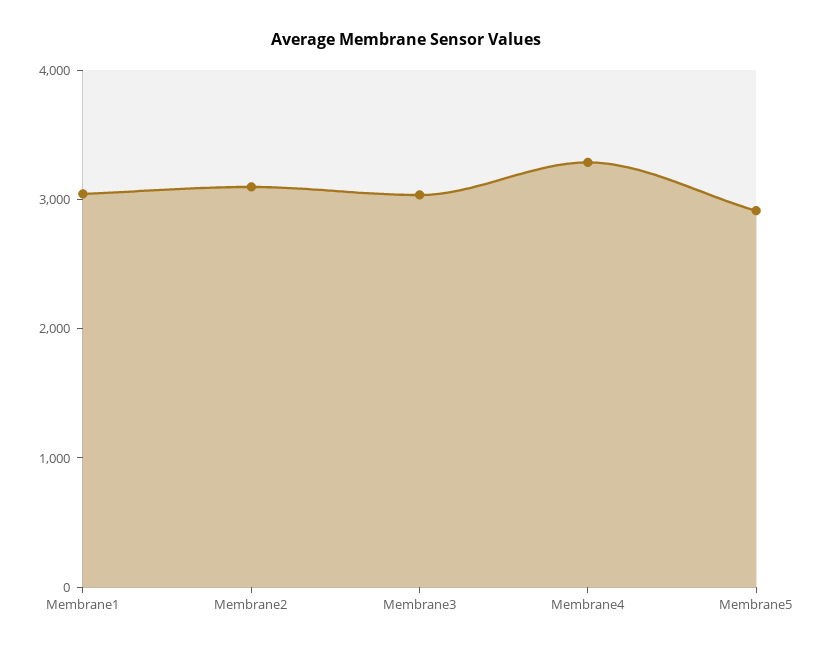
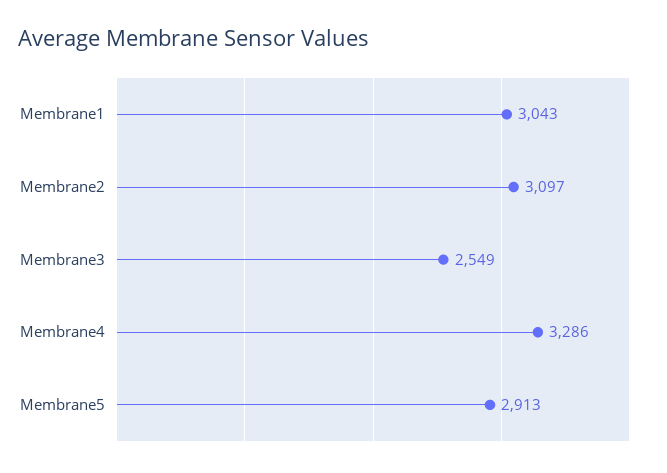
  {
    "Membrane1": 3043,
    "Membrane2": 3097,
-   "Membrane3": 3000,
+   "Membrane3": 2549,
    "Membrane4": 3286,
    "Membrane5": 2913
  }

